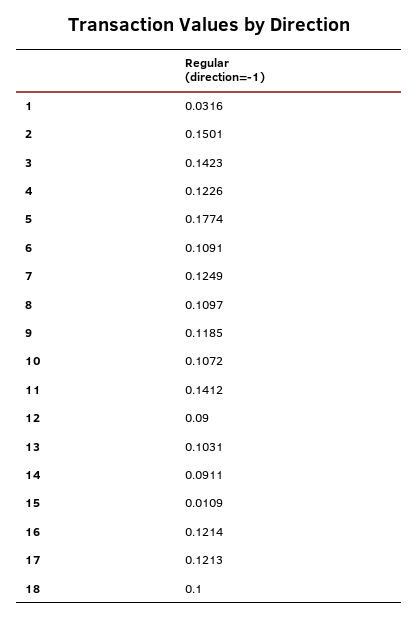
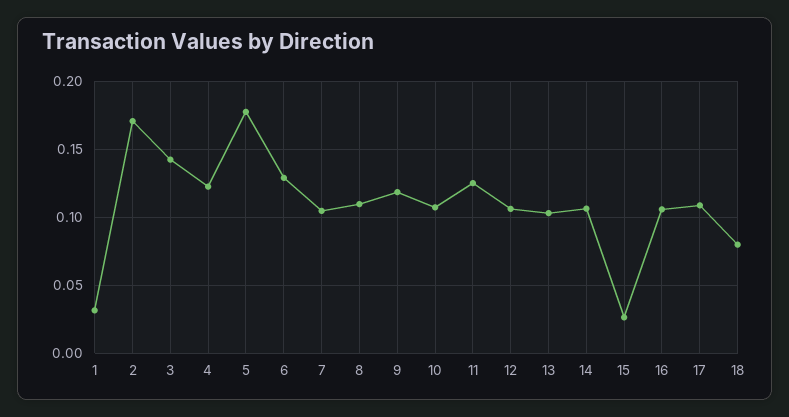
  {
    "1": 0.0316,
-   "2": 0.1501,
+   "2": 0.17,
    "3": 0.1423,
    "4": 0.1226,
    "5": 0.1774,
-   "6": 0.1091,
+   "6": 0.13,
-   "7": 0.1249,
+   "7": 0.105,
    "8": 0.1097,
    "9": 0.1185,
    "10": 0.1072,
-   "11": 0.1412,
+   "11": 0.125,
-   "12": 0.09,
+   "12": 0.105,
    "13": 0.1031,
-   "14": 0.0911,
+   "14": 0.105,
-   "15": 0.0109,
+   "15": 0.025,
-   "16": 0.1214,
+   "16": 0.105,
-   "17": 0.1213,
+   "17": 0.11,
-   "18": 0.1
+   "18": 0.08
  }

